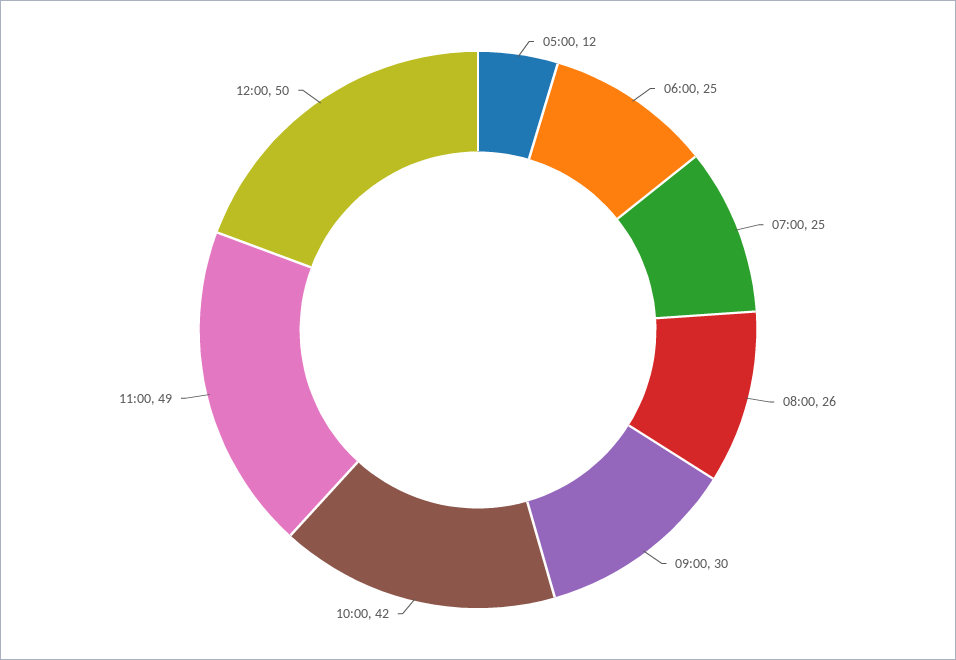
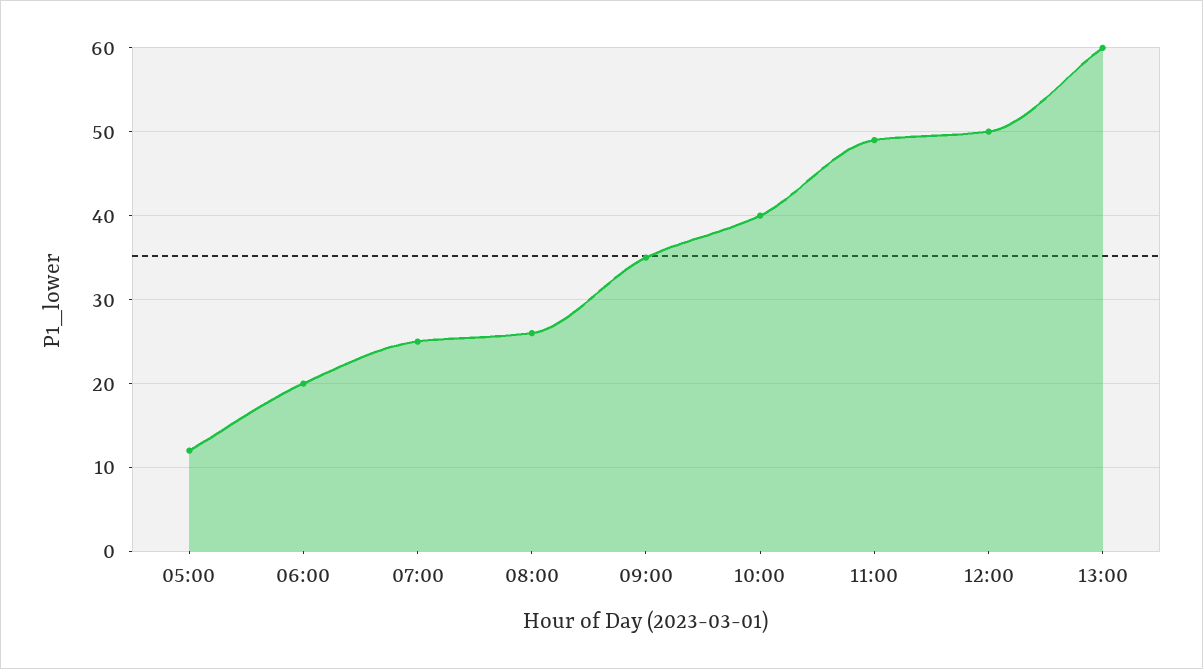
  {
    "05:00": 12,
-   "06:00": 25,
+   "06:00": 20,
    "07:00": 25,
    "08:00": 26,
-   "09:00": 30,
+   "09:00": 35,
-   "10:00": 42,
+   "10:00": 40,
    "11:00": 49,
-   "12:00": 50
+   "12:00": 50,
+   "13:00": 60
  }

